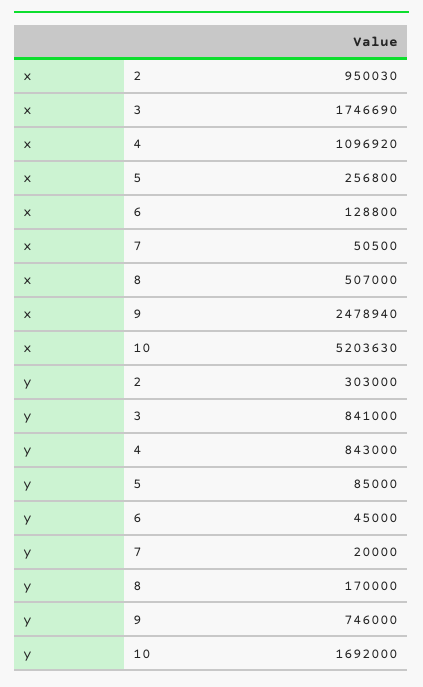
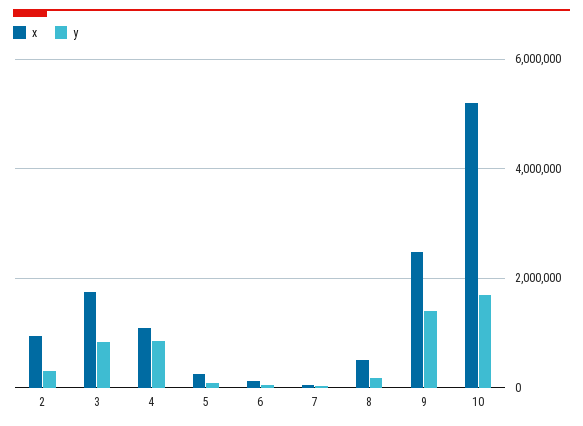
  {
    "x": {
      "2": 950030,
      "3": 1746690,
      "4": 1096920,
      "5": 256800,
      "6": 128800,
      "7": 50500,
      "8": 507000,
      "9": 2478940,
      "10": 5203630
    },
    "y": {
      "2": 303000,
      "3": 841000,
      "4": 843000,
      "5": 85000,
      "6": 45000,
      "7": 20000,
      "8": 170000,
-     "9": 746000,
+     "9": 1400000,
      "10": 1692000
    }
  }

